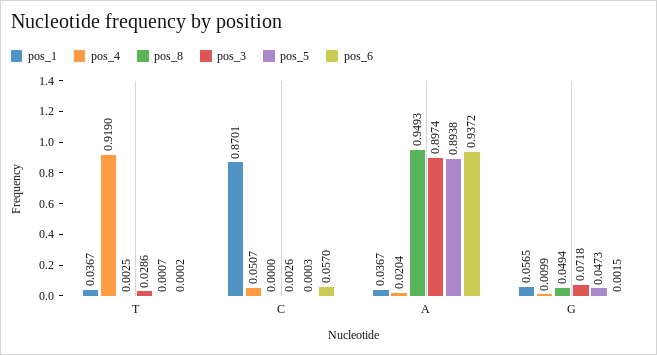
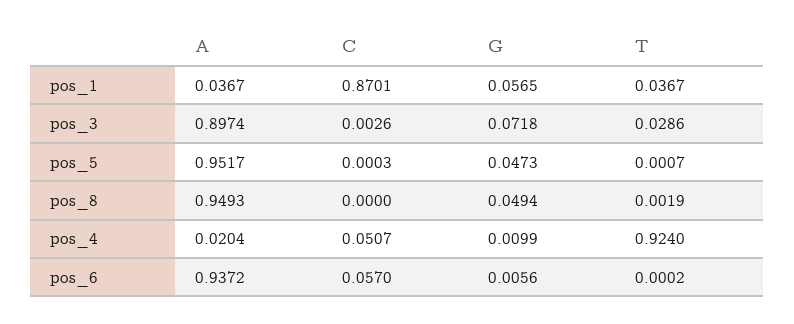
  {
    "pos_1": {
      "T": 0.0367,
      "C": 0.8701,
      "A": 0.0367,
      "G": 0.0565
    },
    "pos_4": {
-     "T": 0.919,
+     "T": 0.924,
      "C": 0.0507,
      "A": 0.0204,
      "G": 0.0099
    },
    "pos_8": {
-     "T": 0.0025,
+     "T": 0.0019,
      "C": 0,
      "A": 0.9493,
      "G": 0.0494
    },
    "pos_3": {
      "T": 0.0286,
      "C": 0.0026,
      "A": 0.8974,
      "G": 0.0718
    },
    "pos_5": {
      "T": 0.0007,
      "C": 0.0003,
-     "A": 0.8938,
+     "A": 0.9517,
      "G": 0.0473
    },
    "pos_6": {
      "T": 0.0002,
      "C": 0.057,
      "A": 0.9372,
-     "G": 0.0015
+     "G": 0.0056
    }
  }

